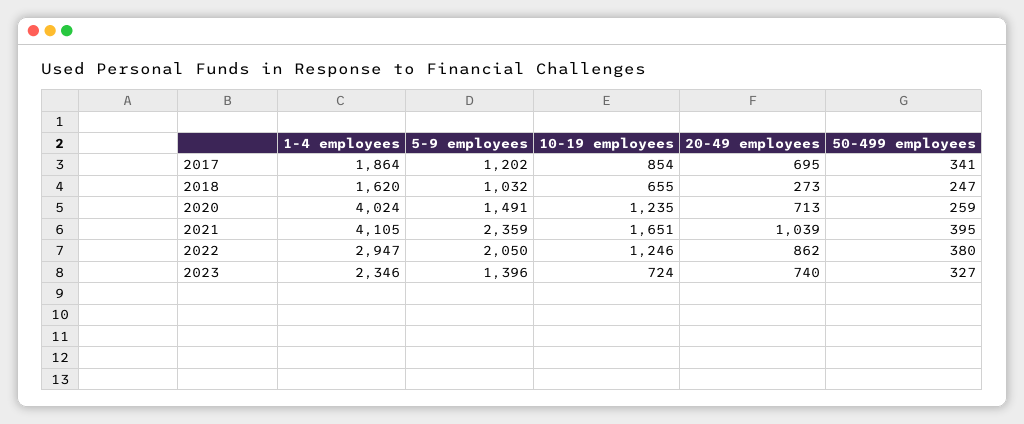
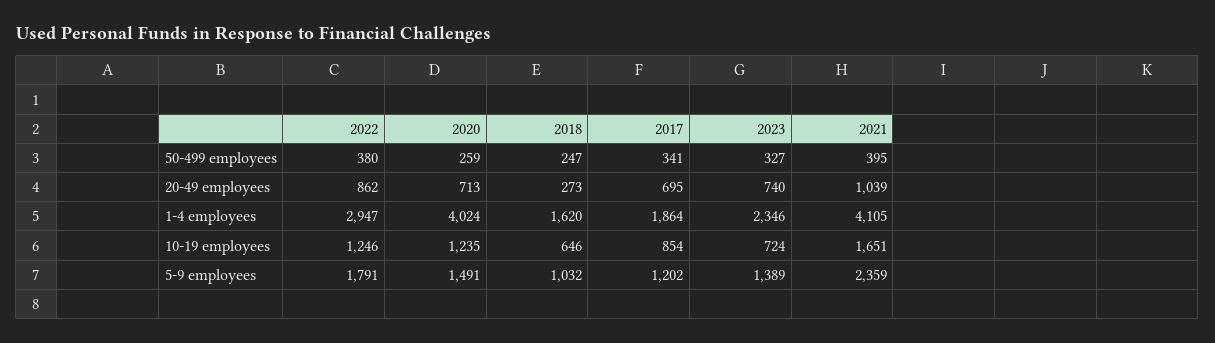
  {
    "1-4 employees": {
      "2017": 1864,
      "2018": 1620,
      "2020": 4024,
      "2021": 4105,
      "2022": 2947,
      "2023": 2346
    },
    "5-9 employees": {
      "2017": 1202,
      "2018": 1032,
      "2020": 1491,
      "2021": 2359,
-     "2022": 2050,
+     "2022": 1791,
-     "2023": 1396
+     "2023": 1389
    },
    "10-19 employees": {
      "2017": 854,
-     "2018": 655,
+     "2018": 646,
      "2020": 1235,
      "2021": 1651,
      "2022": 1246,
      "2023": 724
    },
    "20-49 employees": {
      "2017": 695,
      "2018": 273,
      "2020": 713,
      "2021": 1039,
      "2022": 862,
      "2023": 740
    },
    "50-499 employees": {
      "2017": 341,
      "2018": 247,
      "2020": 259,
      "2021": 395,
      "2022": 380,
      "2023": 327
    }
  }

